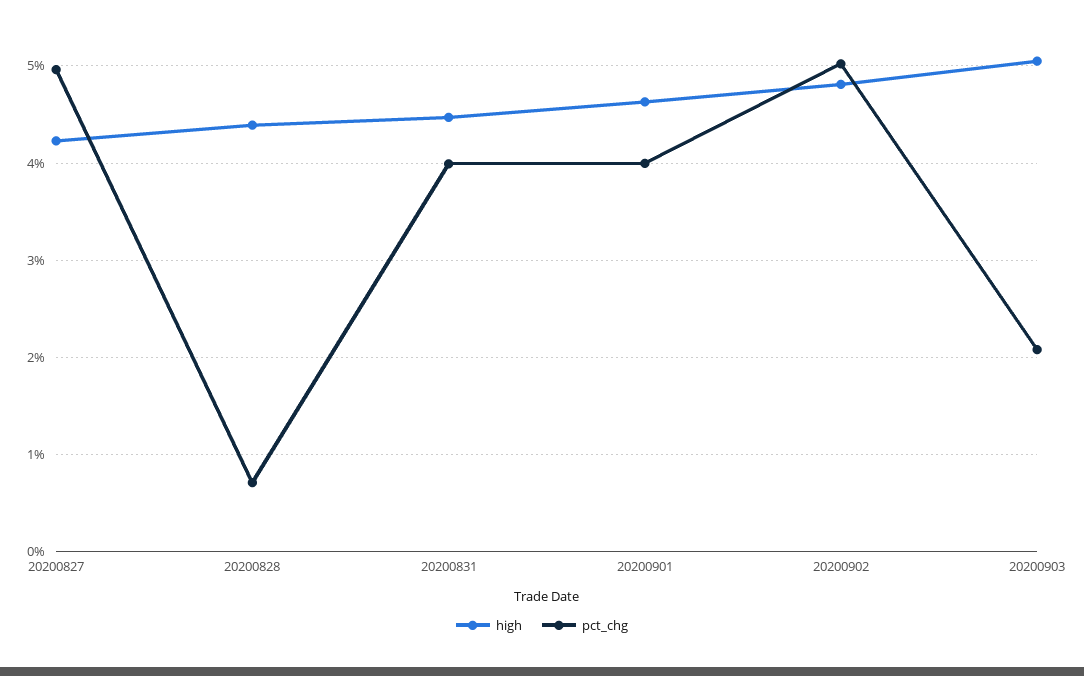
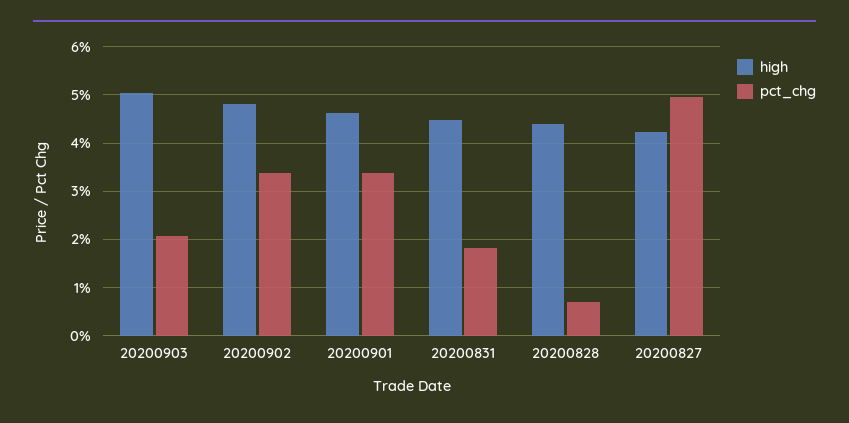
  {
    "high": {
      "20200827": 4.2,
      "20200828": 4.4,
      "20200831": 4.5,
      "20200901": 4.6,
      "20200902": 4.8,
      "20200903": 5.1
    },
    "pct_chg": {
      "20200827": 5,
      "20200828": 0.7,
-     "20200831": 4,
+     "20200831": 1.8,
-     "20200901": 4,
+     "20200901": 3.4,
-     "20200902": 5,
+     "20200902": 3.4,
      "20200903": 2.1
    }
  }

